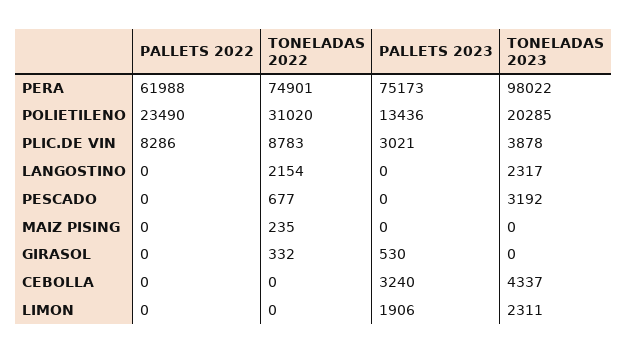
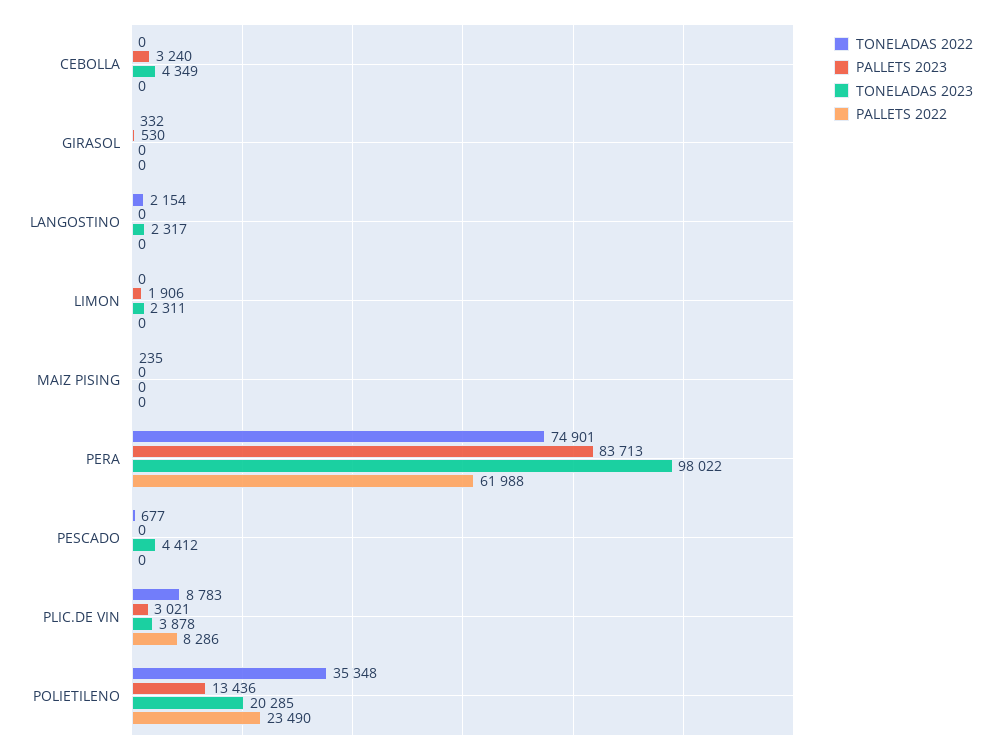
  {
    "PALLETS 2022": {
      "PERA": 61988,
      "POLIETILENO": 23490,
      "PLIC.DE VIN": 8286,
      "LANGOSTINO": 0,
      "PESCADO": 0,
      "MAIZ PISING": 0,
      "GIRASOL": 0,
      "CEBOLLA": 0,
      "LIMON": 0
    },
    "TONELADAS 2022": {
      "PERA": 74901,
-     "POLIETILENO": 31020,
+     "POLIETILENO": 35348,
      "PLIC.DE VIN": 8783,
      "LANGOSTINO": 2154,
      "PESCADO": 677,
      "MAIZ PISING": 235,
      "GIRASOL": 332,
      "CEBOLLA": 0,
      "LIMON": 0
    },
    "PALLETS 2023": {
-     "PERA": 75173,
+     "PERA": 83713,
      "POLIETILENO": 13436,
      "PLIC.DE VIN": 3021,
      "LANGOSTINO": 0,
      "PESCADO": 0,
      "MAIZ PISING": 0,
      "GIRASOL": 530,
      "CEBOLLA": 3240,
      "LIMON": 1906
    },
    "TONELADAS 2023": {
      "PERA": 98022,
      "POLIETILENO": 20285,
      "PLIC.DE VIN": 3878,
      "LANGOSTINO": 2317,
-     "PESCADO": 3192,
+     "PESCADO": 4412,
      "MAIZ PISING": 0,
      "GIRASOL": 0,
-     "CEBOLLA": 4337,
+     "CEBOLLA": 4349,
      "LIMON": 2311
    }
  }

